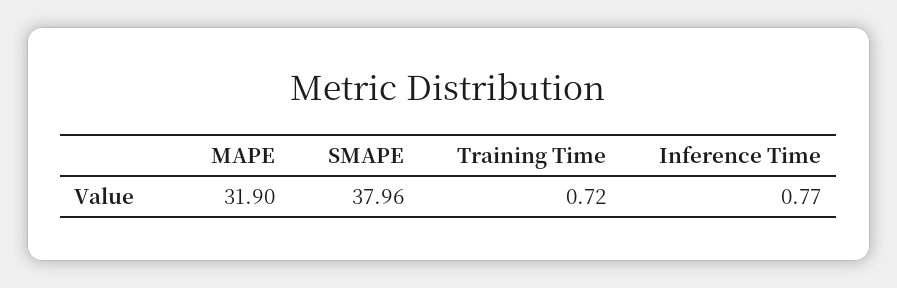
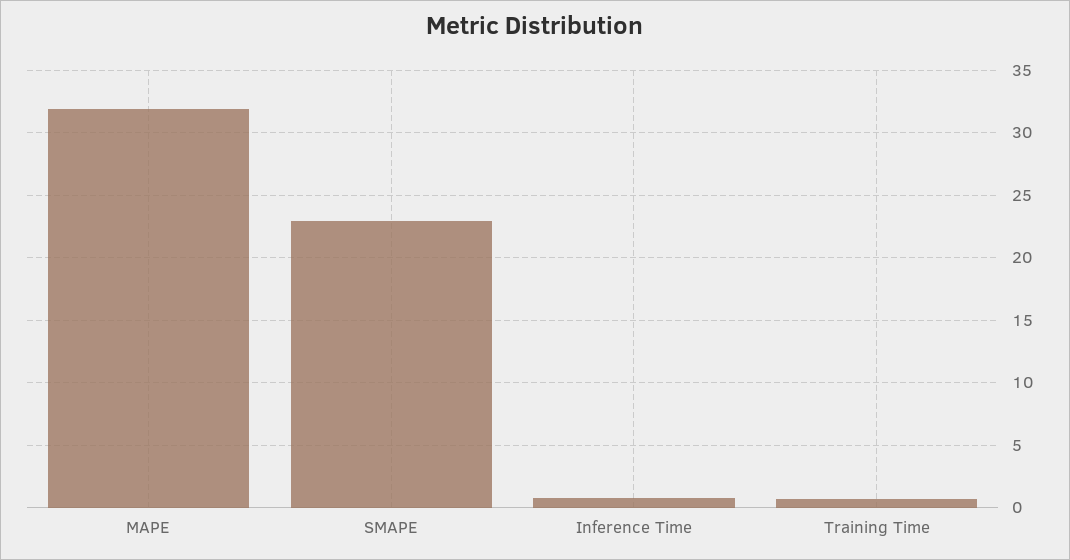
  {
    "MAPE": 31.9,
-   "SMAPE": 37.96,
+   "SMAPE": 23,
    "Training Time": 0.72,
    "Inference Time": 0.77
  }

